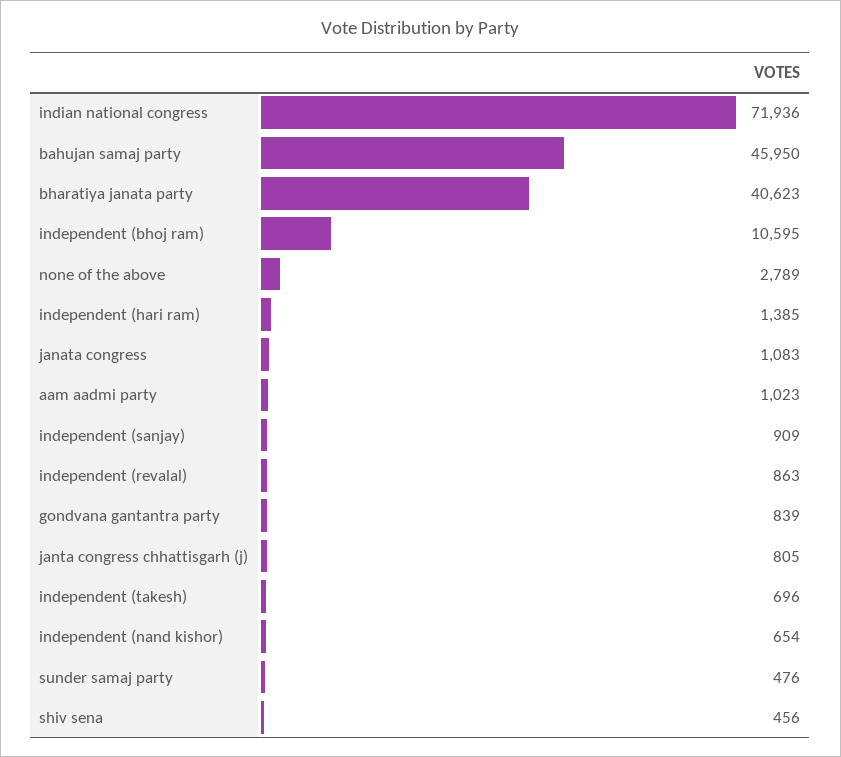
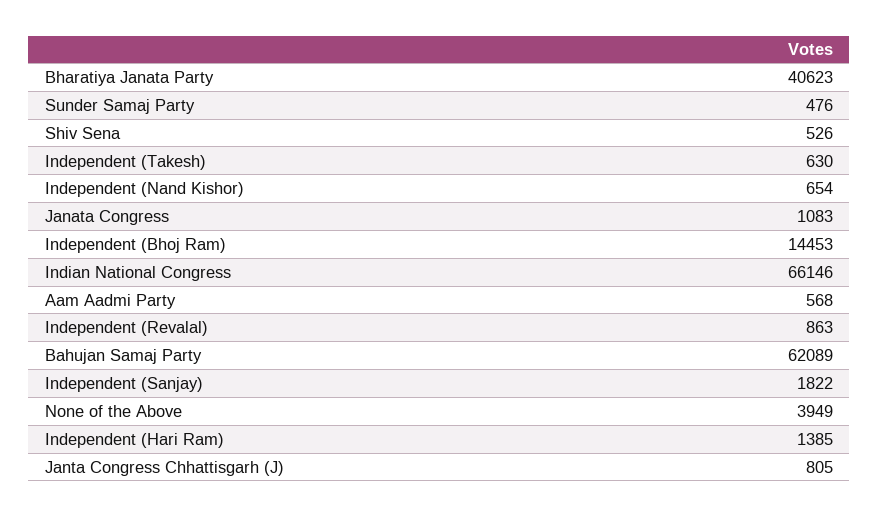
  {
-   "indian national congress": 71936,
+   "indian national congress": 66146,
-   "bahujan samaj party": 45950,
+   "bahujan samaj party": 62089,
    "bharatiya janata party": 40623,
-   "independent (bhoj ram)": 10595,
+   "independent (bhoj ram)": 14453,
-   "none of the above": 2789,
+   "none of the above": 3949,
    "independent (hari ram)": 1385,
    "janata congress": 1083,
-   "aam aadmi party": 1023,
+   "aam aadmi party": 568,
-   "independent (sanjay)": 909,
+   "independent (sanjay)": 1822,
    "independent (revalal)": 863,
-   "gondvana gantantra party": 839,
    "janta congress chhattisgarh (j)": 805,
-   "independent (takesh)": 696,
+   "independent (takesh)": 630,
    "independent (nand kishor)": 654,
    "sunder samaj party": 476,
-   "shiv sena": 456
+   "shiv sena": 526
  }

